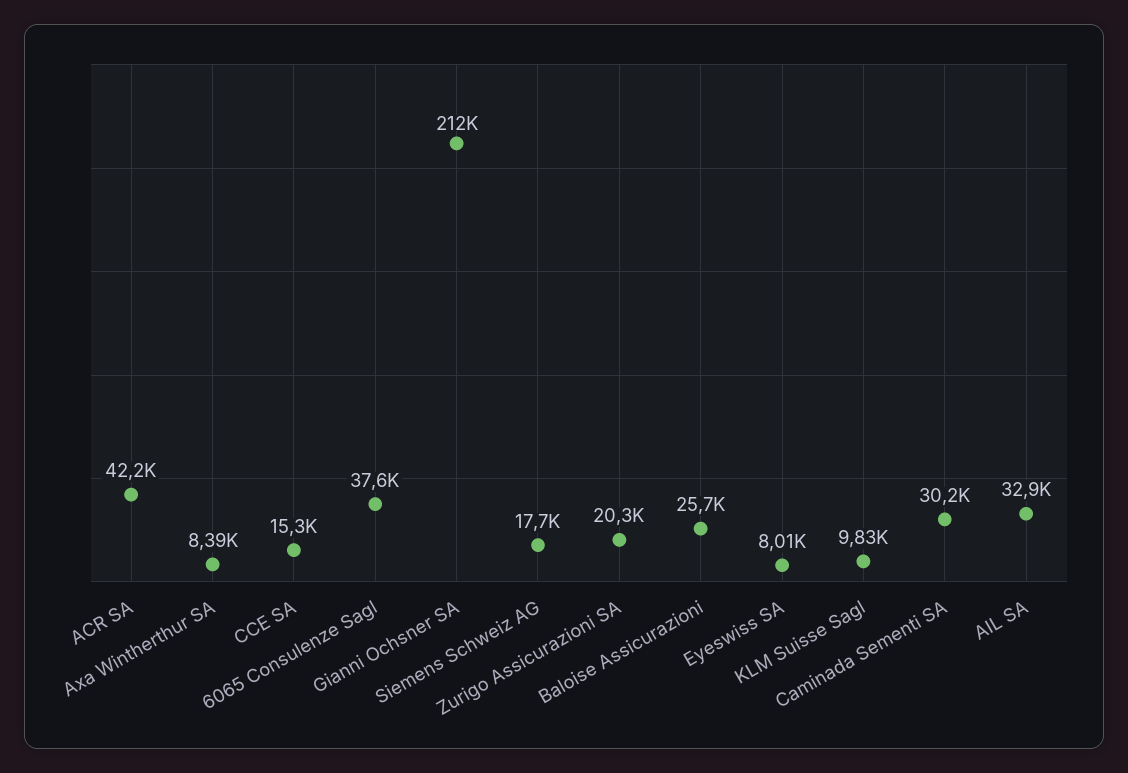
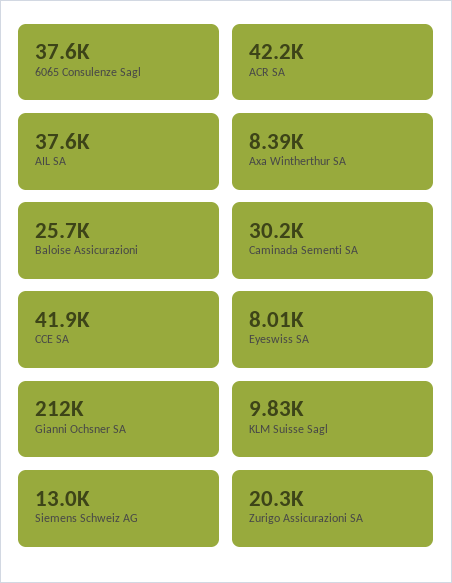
  {
    "ACR SA": 42200,
    "Axa Wintherthur SA": 8390,
-   "CCE SA": 15300,
+   "CCE SA": 41900,
    "6065 Consulenze Sagl": 37600,
    "Gianni Ochsner SA": 212000,
-   "Siemens Schweiz AG": 17700,
+   "Siemens Schweiz AG": 13000,
    "Zurigo Assicurazioni SA": 20300,
    "Baloise Assicurazioni": 25700,
    "Eyeswiss SA": 8010,
    "KLM Suisse Sagl": 9830,
    "Caminada Sementi SA": 30200,
-   "AIL SA": 32900
+   "AIL SA": 37600
  }

